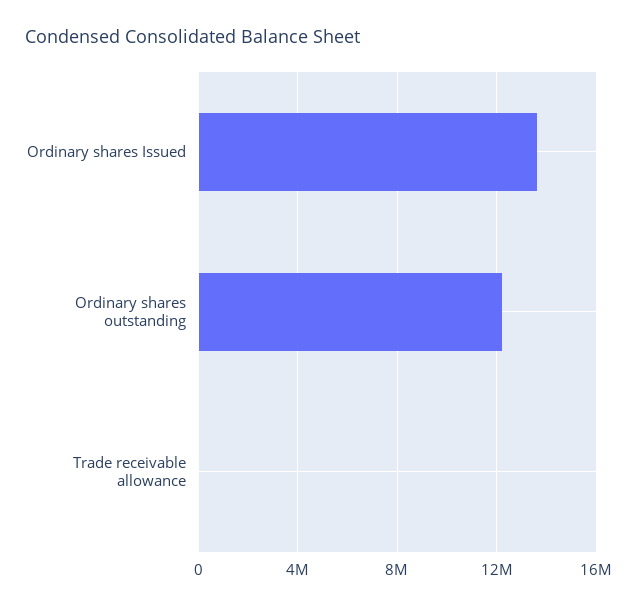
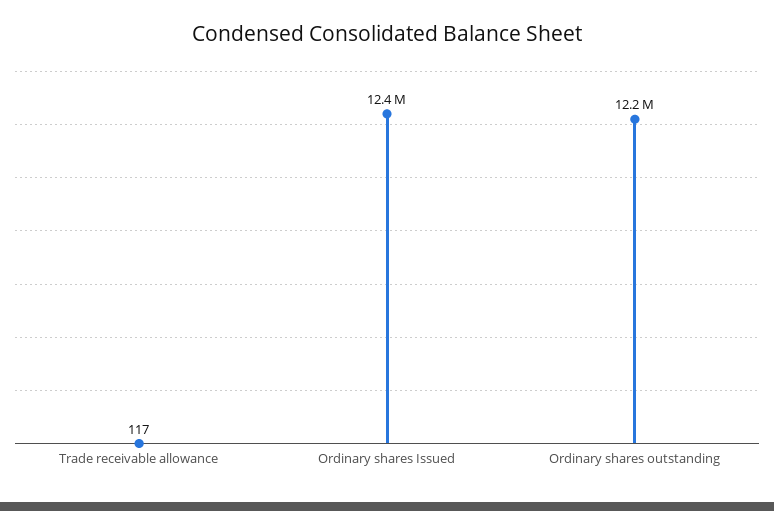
  {
-   "Ordinary shares Issued": 13500000,
+   "Ordinary shares Issued": 12400000,
    "Ordinary shares outstanding": 12200000,
    "Trade receivable allowance": 117
  }

